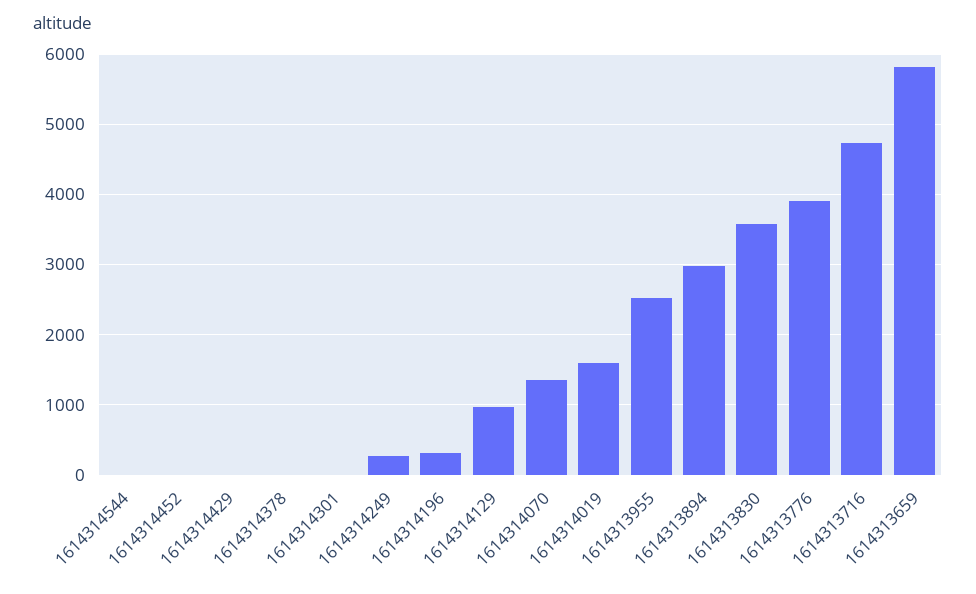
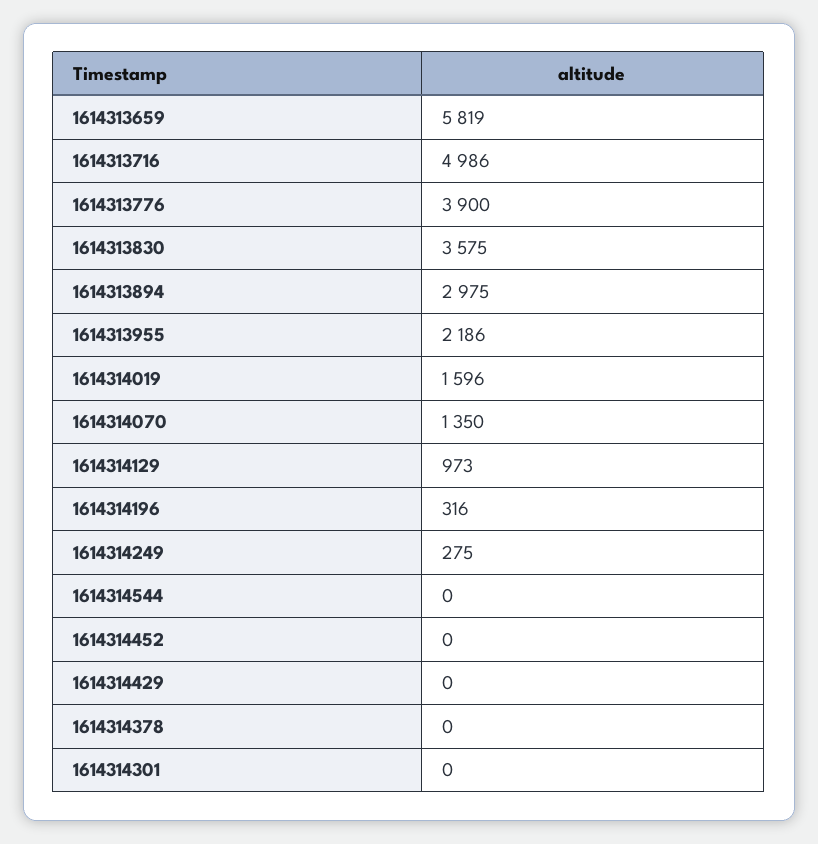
  {
    "1614314544": 0,
    "1614314452": 0,
    "1614314429": 0,
    "1614314378": 0,
    "1614314301": 0,
    "1614314249": 275,
    "1614314196": 316,
    "1614314129": 973,
    "1614314070": 1350,
    "1614314019": 1596,
-   "1614313955": 2500,
+   "1614313955": 2186,
    "1614313894": 2975,
    "1614313830": 3575,
    "1614313776": 3900,
-   "1614313716": 4700,
+   "1614313716": 4986,
    "1614313659": 5819
  }

